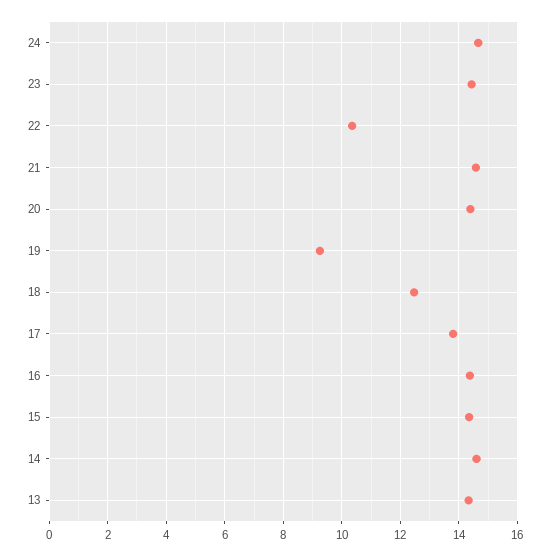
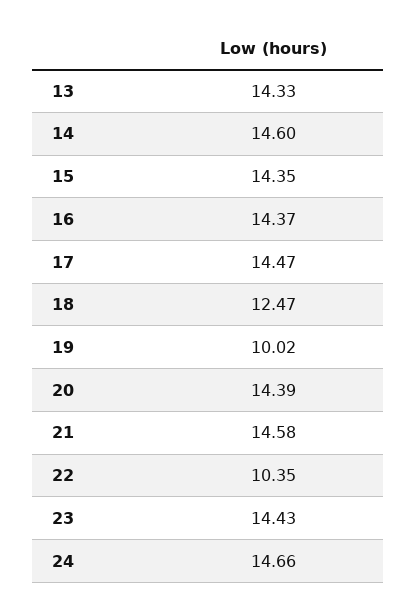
  {
    "24": 14.66,
    "23": 14.43,
    "22": 10.35,
    "21": 14.58,
    "20": 14.39,
-   "19": 9.25,
+   "19": 10.02,
    "18": 12.47,
-   "17": 13.75,
+   "17": 14.47,
    "16": 14.37,
    "15": 14.35,
    "14": 14.6,
    "13": 14.33
  }

